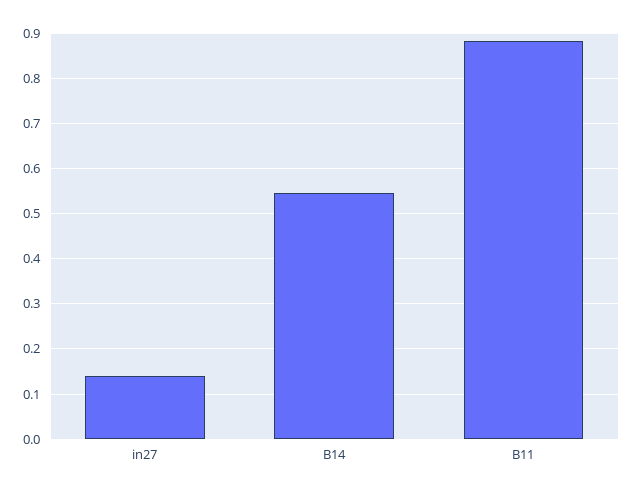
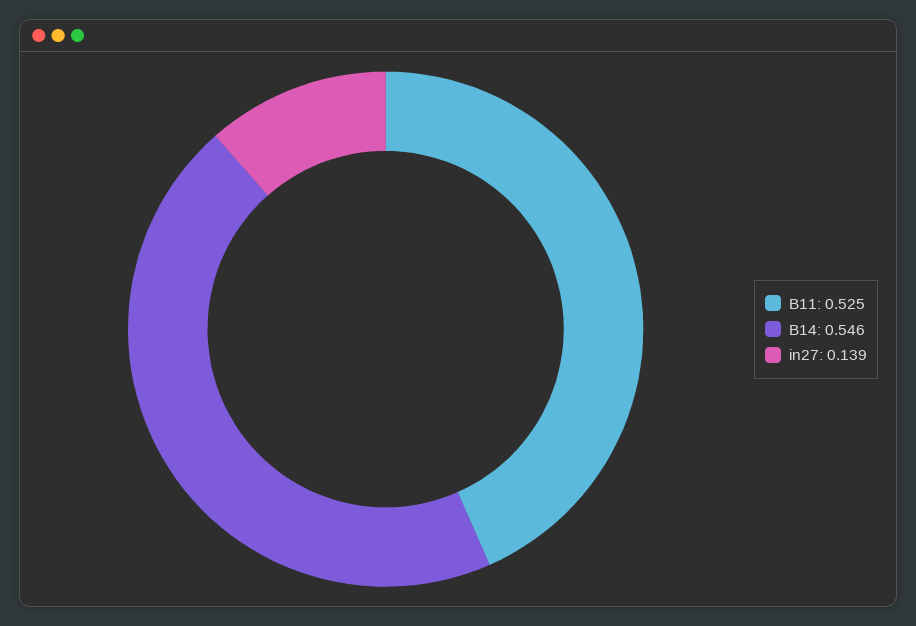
  {
    "in27": 0.139,
    "B14": 0.546,
-   "B11": 0.88
+   "B11": 0.525
  }

